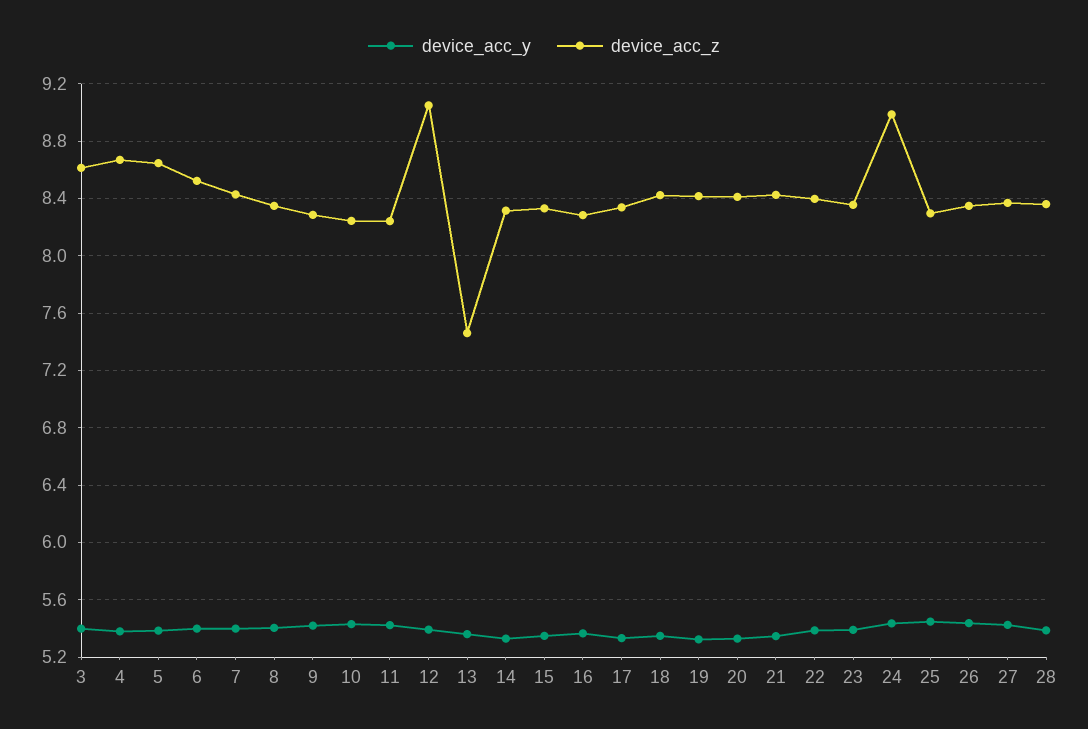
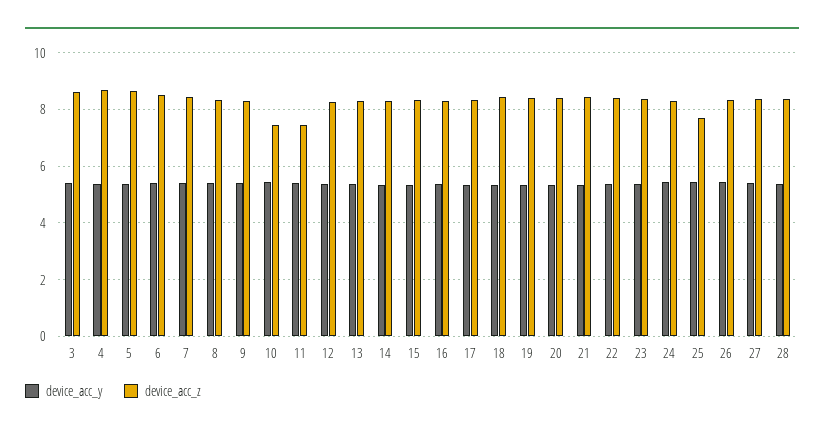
  {
    "device_acc_y": {
      "3": 5.4,
      "4": 5.4,
      "5": 5.4,
      "6": 5.4,
      "7": 5.4,
      "8": 5.4,
      "9": 5.4,
      "10": 5.45,
      "11": 5.4,
      "12": 5.4,
      "13": 5.35,
      "14": 5.35,
      "15": 5.35,
      "16": 5.35,
      "17": 5.35,
      "18": 5.35,
      "19": 5.3,
      "20": 5.35,
      "21": 5.35,
      "22": 5.4,
      "23": 5.4,
      "24": 5.45,
      "25": 5.45,
      "26": 5.45,
      "27": 5.45,
      "28": 5.4
    },
    "device_acc_z": {
      "3": 8.6,
      "4": 8.65,
      "5": 8.65,
      "6": 8.5,
      "7": 8.45,
      "8": 8.35,
      "9": 8.3,
-     "10": 8.25,
+     "10": 7.5,
-     "11": 8.25,
+     "11": 7.5,
-     "12": 9.05,
+     "12": 8.25,
-     "13": 7.45,
+     "13": 8.25,
      "14": 8.3,
      "15": 8.35,
      "16": 8.3,
      "17": 8.35,
      "18": 8.4,
      "19": 8.4,
      "20": 8.4,
      "21": 8.45,
      "22": 8.4,
      "23": 8.35,
-     "24": 9,
+     "24": 8.25,
-     "25": 8.3,
+     "25": 7.75,
      "26": 8.35,
      "27": 8.35,
      "28": 8.35
    }
  }

